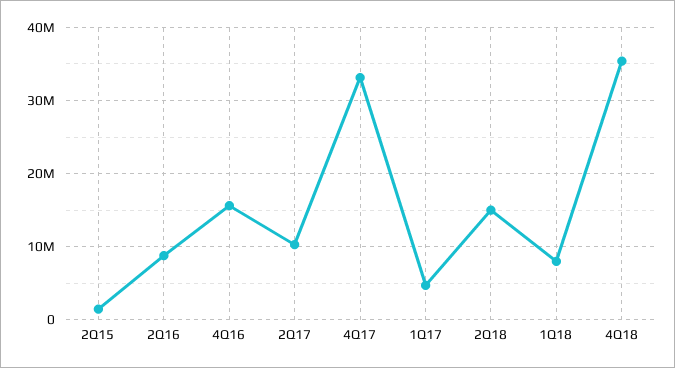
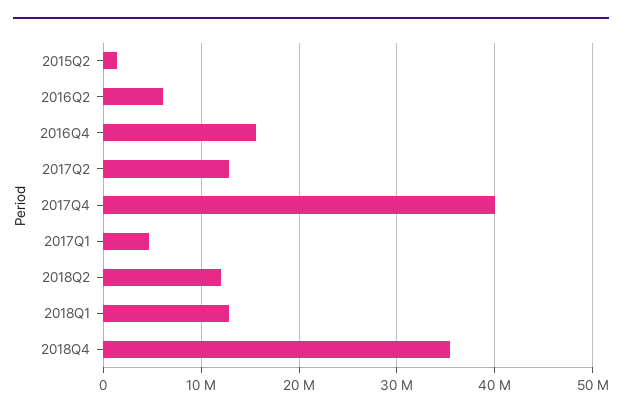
  {
    "2Q15": 1000000,
-   "2Q16": 9000000,
+   "2Q16": 6000000,
    "4Q16": 16000000,
-   "2Q17": 10000000,
+   "2Q17": 13000000,
-   "4Q17": 33000000,
+   "4Q17": 40000000,
    "1Q17": 5000000,
-   "2Q18": 15000000,
+   "2Q18": 12000000,
-   "1Q18": 8000000,
+   "1Q18": 13000000,
    "4Q18": 35000000
  }

